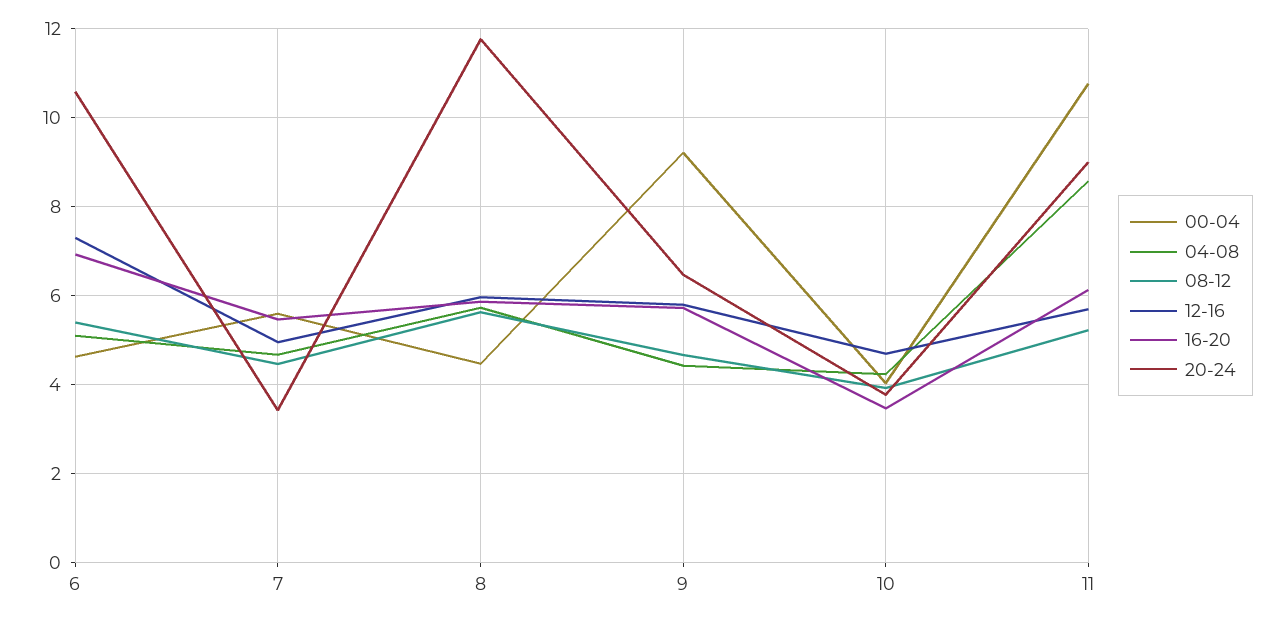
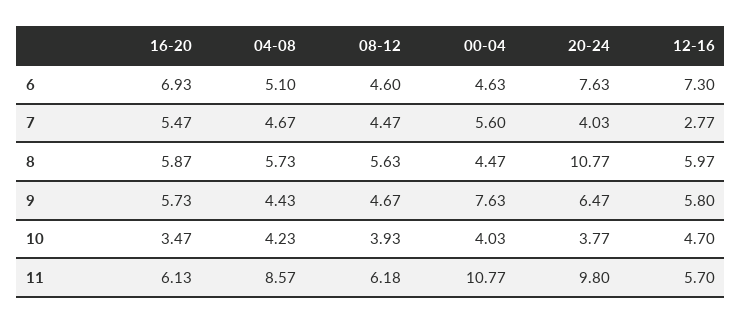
  {
    "00-04": {
      "6": 4.63,
      "7": 5.6,
      "8": 4.47,
-     "9": 9.2,
+     "9": 7.63,
      "10": 4.03,
      "11": 10.77
    },
    "04-08": {
      "6": 5.1,
      "7": 4.67,
      "8": 5.73,
      "9": 4.43,
      "10": 4.23,
      "11": 8.57
    },
    "08-12": {
-     "6": 5.4,
+     "6": 4.6,
      "7": 4.47,
      "8": 5.63,
      "9": 4.67,
      "10": 3.93,
-     "11": 5.2
+     "11": 6.18
    },
    "12-16": {
      "6": 7.3,
-     "7": 5,
+     "7": 2.77,
      "8": 5.97,
      "9": 5.8,
      "10": 4.7,
      "11": 5.7
    },
    "16-20": {
      "6": 6.93,
      "7": 5.47,
      "8": 5.87,
      "9": 5.73,
      "10": 3.47,
      "11": 6.13
    },
    "20-24": {
-     "6": 10.6,
+     "6": 7.63,
-     "7": 3.4,
+     "7": 4.03,
-     "8": 11.8,
+     "8": 10.77,
      "9": 6.47,
      "10": 3.77,
-     "11": 9
+     "11": 9.8
    }
  }

